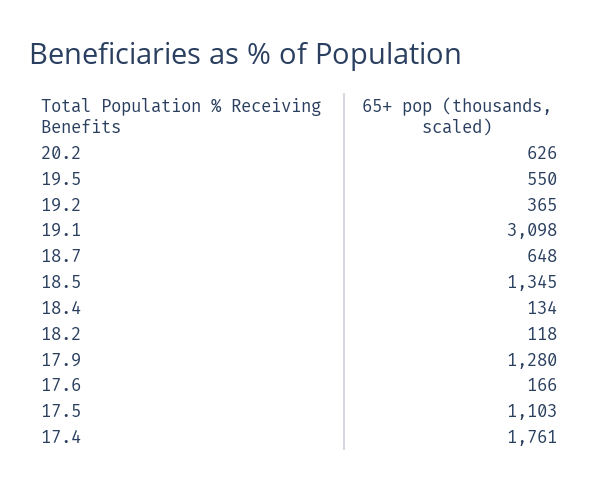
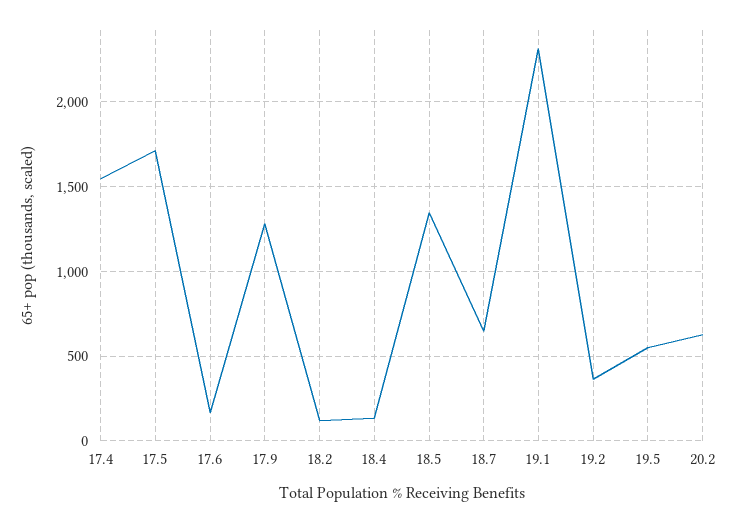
  {
    "20.2": 626,
    "19.5": 550,
    "19.2": 365,
-   "19.1": 3098,
+   "19.1": 2300,
    "18.7": 648,
    "18.5": 1345,
    "18.4": 134,
    "18.2": 118,
    "17.9": 1280,
    "17.6": 166,
-   "17.5": 1103,
+   "17.5": 1700,
-   "17.4": 1761
+   "17.4": 1550
  }

